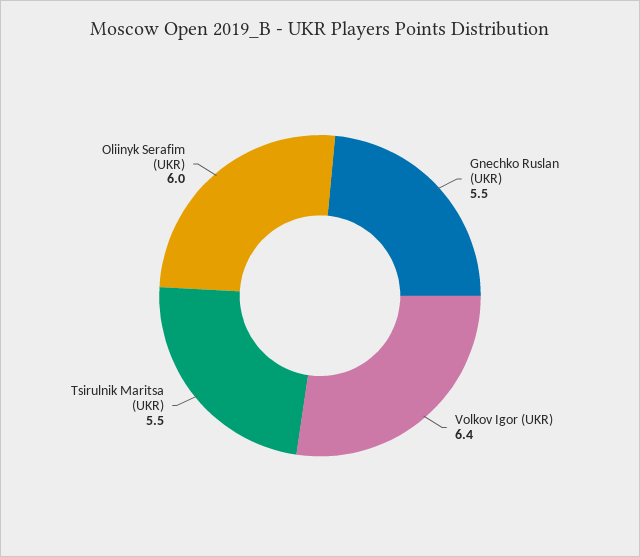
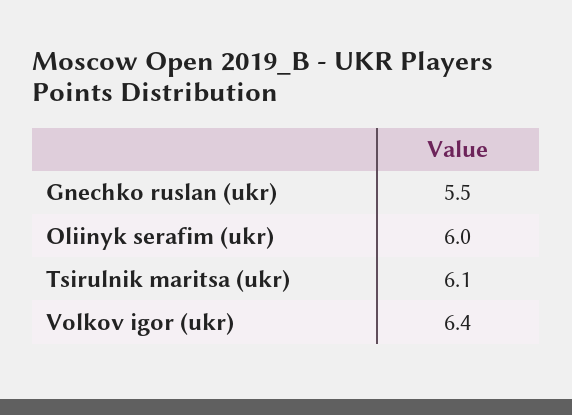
  {
    "Gnechko Ruslan (UKR)": 5.5,
    "Volkov Igor (UKR)": 6.4,
-   "Tsirulnik Maritsa (UKR)": 5.5,
+   "Tsirulnik Maritsa (UKR)": 6.1,
    "Oliinyk Serafim (UKR)": 6
  }

